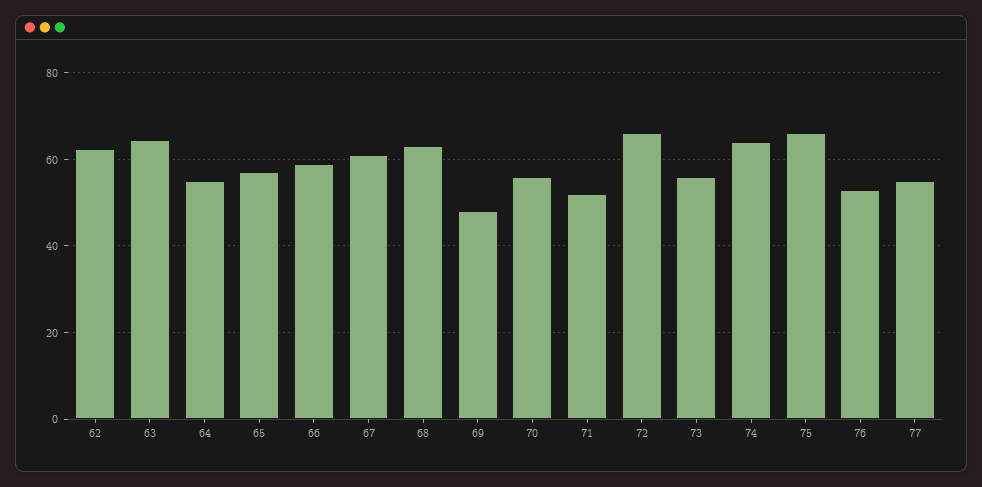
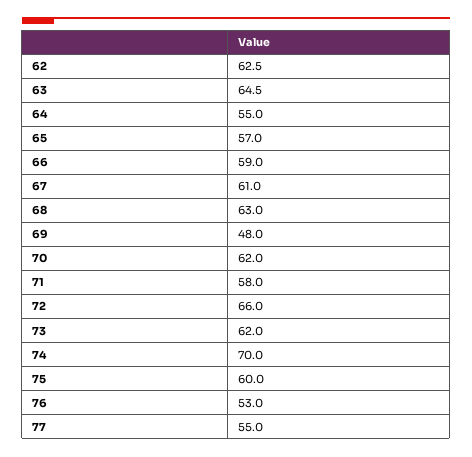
  {
    "62": 62.5,
    "63": 64.5,
    "64": 55,
    "65": 57,
    "66": 59,
    "67": 61,
    "68": 63,
    "69": 48,
-   "70": 56,
+   "70": 62,
-   "71": 52,
+   "71": 58,
    "72": 66,
-   "73": 56,
+   "73": 62,
-   "74": 64,
+   "74": 70,
-   "75": 66,
+   "75": 60,
    "76": 53,
    "77": 55
  }

